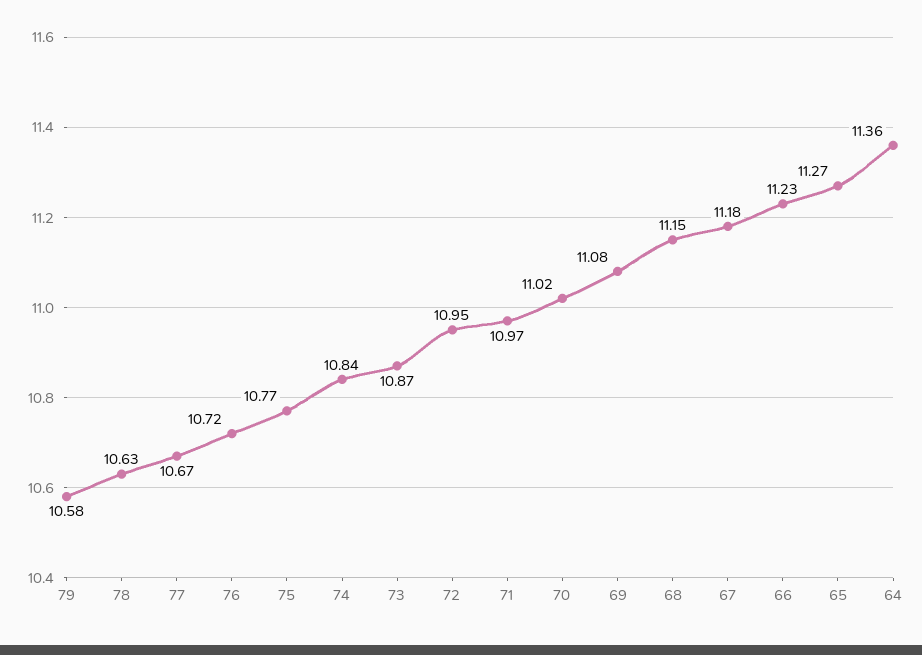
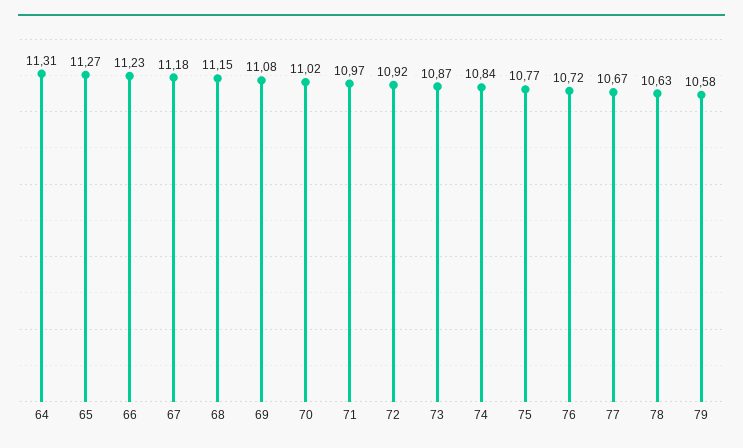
  {
    "79": 10.58,
    "78": 10.63,
    "77": 10.67,
    "76": 10.72,
    "75": 10.77,
    "74": 10.84,
    "73": 10.87,
-   "72": 10.95,
+   "72": 10.92,
    "71": 10.97,
    "70": 11.02,
    "69": 11.08,
    "68": 11.15,
    "67": 11.18,
    "66": 11.23,
    "65": 11.27,
-   "64": 11.36
+   "64": 11.31
  }

